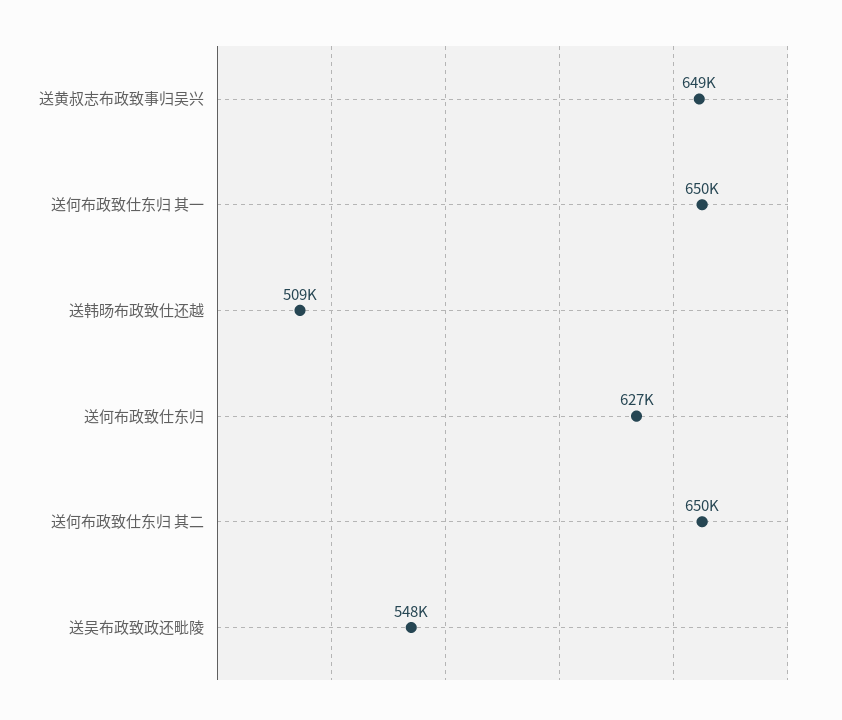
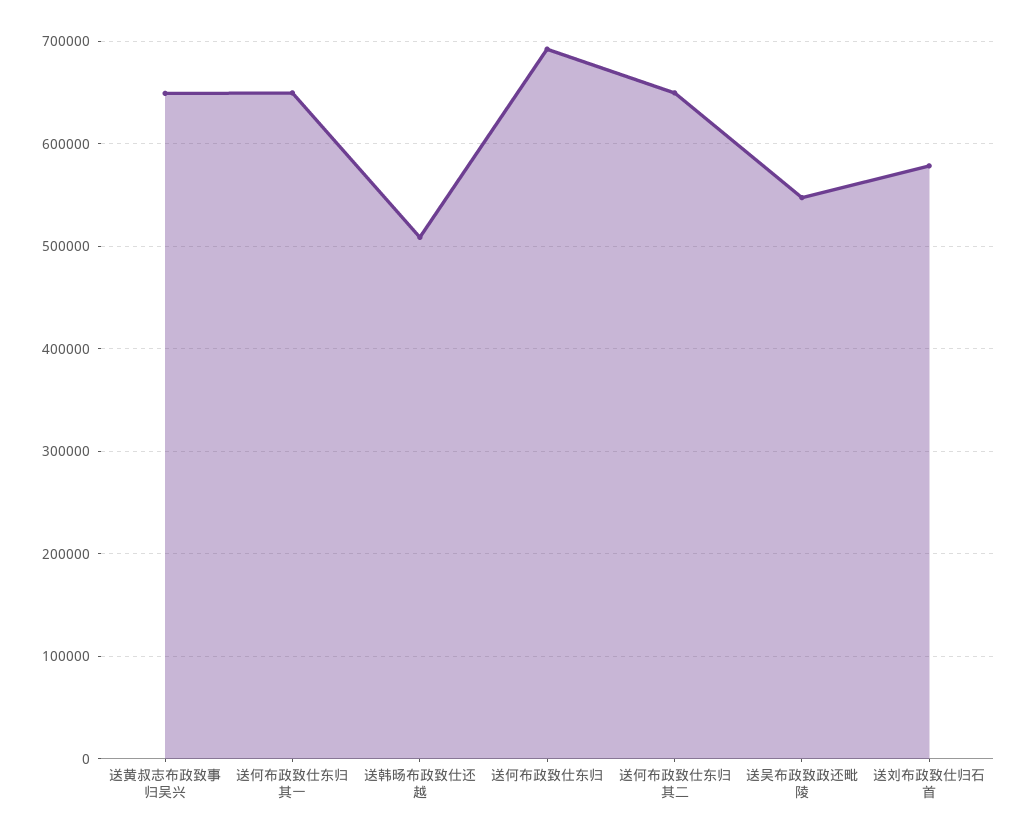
  {
    "送黄叔志布政致事归吴兴": 649000,
    "送何布政致仕东归 其一": 650000,
    "送韩旸布政致仕还越": 509000,
-   "送何布政致仕东归": 627000,
+   "送何布政致仕东归": 690000,
    "送何布政致仕东归 其二": 650000,
-   "送吴布政致政还毗陵": 548000
+   "送吴布政致政还毗陵": 548000,
+   "送刘布政致仕归石首": 580000
  }

